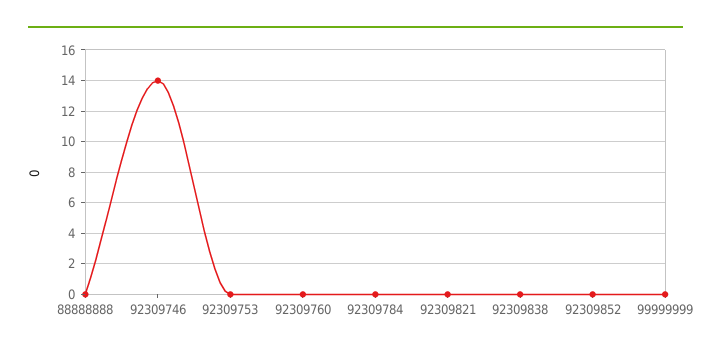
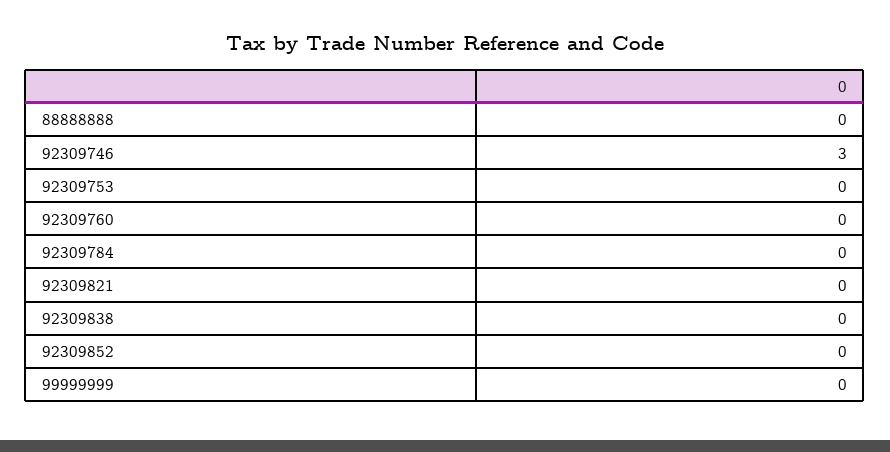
  {
    "88888888": 0,
-   "92309746": 14,
+   "92309746": 3,
    "92309753": 0,
    "92309760": 0,
    "92309784": 0,
    "92309821": 0,
    "92309838": 0,
    "92309852": 0,
    "99999999": 0
  }

